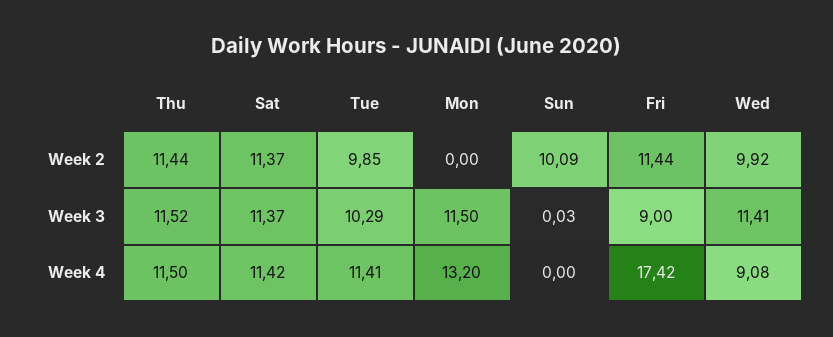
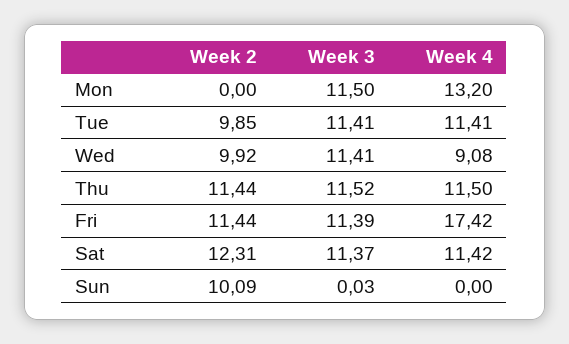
  {
    "Thu": {
      "Week 2": 11.44,
      "Week 3": 11.52,
      "Week 4": 11.5
    },
    "Sat": {
-     "Week 2": 11.37,
+     "Week 2": 12.31,
      "Week 3": 11.37,
      "Week 4": 11.42
    },
    "Tue": {
      "Week 2": 9.85,
-     "Week 3": 10.29,
+     "Week 3": 11.41,
      "Week 4": 11.41
    },
    "Mon": {
      "Week 2": 0,
      "Week 3": 11.5,
      "Week 4": 13.2
    },
    "Sun": {
      "Week 2": 10.09,
      "Week 3": 0.03,
      "Week 4": 0
    },
    "Fri": {
      "Week 2": 11.44,
-     "Week 3": 9,
+     "Week 3": 11.39,
      "Week 4": 17.42
    },
    "Wed": {
      "Week 2": 9.92,
      "Week 3": 11.41,
      "Week 4": 9.08
    }
  }

